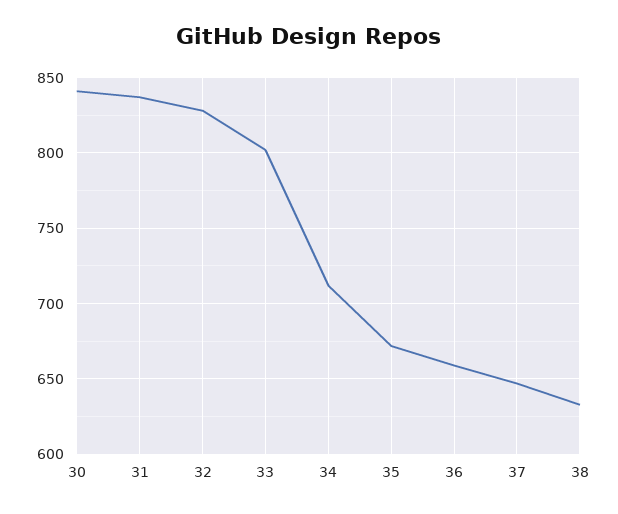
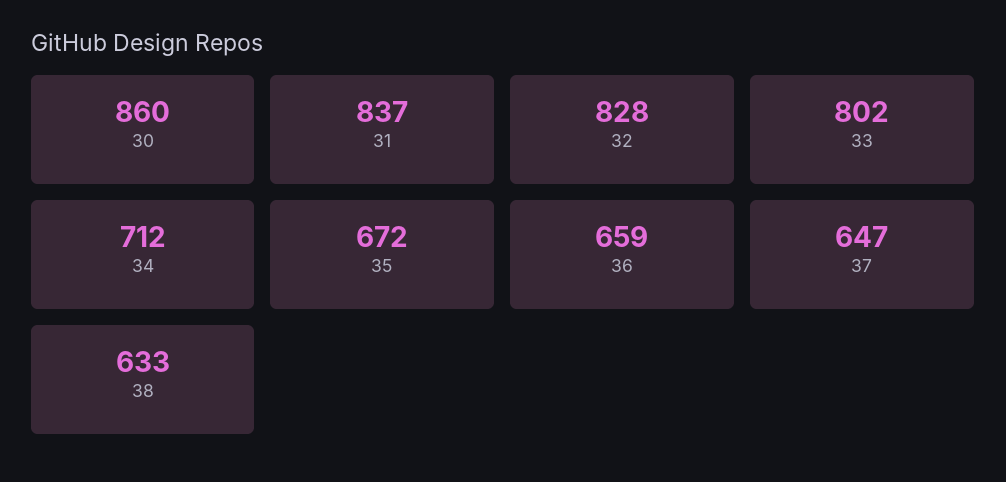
  {
-   "30": 840,
+   "30": 860,
    "31": 837,
    "32": 828,
    "33": 802,
    "34": 712,
    "35": 672,
    "36": 659,
    "37": 647,
    "38": 633
  }

